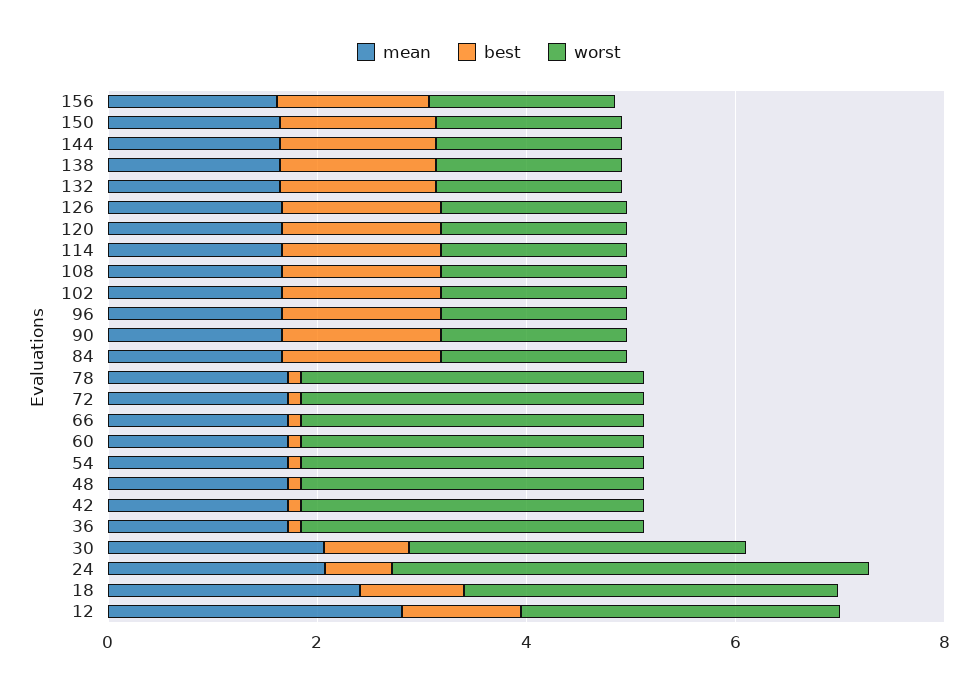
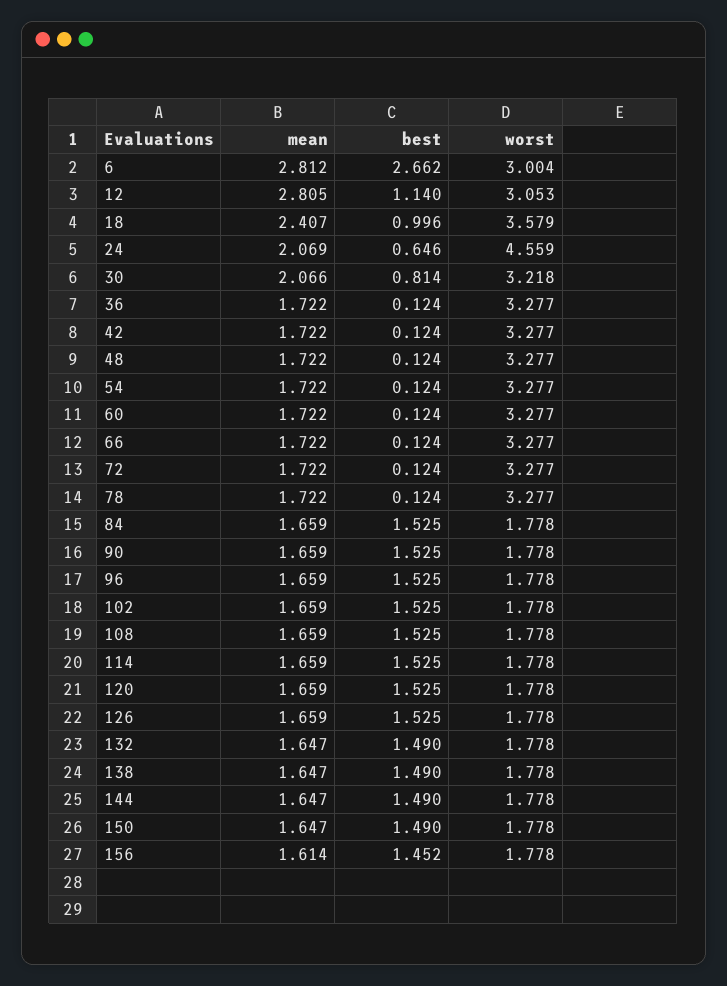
  {
    "mean": {
      "156": 1.614,
      "150": 1.647,
      "144": 1.647,
      "138": 1.647,
      "132": 1.647,
      "126": 1.659,
      "120": 1.659,
      "114": 1.659,
      "108": 1.659,
      "102": 1.659,
      "96": 1.659,
      "90": 1.659,
      "84": 1.659,
      "78": 1.722,
      "72": 1.722,
      "66": 1.722,
      "60": 1.722,
      "54": 1.722,
      "48": 1.722,
      "42": 1.722,
      "36": 1.722,
      "30": 2.066,
      "24": 2.069,
      "18": 2.407,
-     "12": 2.805
+     "12": 2.805,
+     "6": 2.812
    },
    "best": {
      "156": 1.452,
      "150": 1.49,
      "144": 1.49,
      "138": 1.49,
      "132": 1.49,
      "126": 1.525,
      "120": 1.525,
      "114": 1.525,
      "108": 1.525,
      "102": 1.525,
      "96": 1.525,
      "90": 1.525,
      "84": 1.525,
      "78": 0.124,
      "72": 0.124,
      "66": 0.124,
      "60": 0.124,
      "54": 0.124,
      "48": 0.124,
      "42": 0.124,
      "36": 0.124,
      "30": 0.814,
      "24": 0.646,
      "18": 0.996,
-     "12": 1.14
+     "12": 1.14,
+     "6": 2.662
    },
    "worst": {
      "156": 1.778,
      "150": 1.778,
      "144": 1.778,
      "138": 1.778,
      "132": 1.778,
      "126": 1.778,
      "120": 1.778,
      "114": 1.778,
      "108": 1.778,
      "102": 1.778,
      "96": 1.778,
      "90": 1.778,
      "84": 1.778,
      "78": 3.277,
      "72": 3.277,
      "66": 3.277,
      "60": 3.277,
      "54": 3.277,
      "48": 3.277,
      "42": 3.277,
      "36": 3.277,
      "30": 3.218,
      "24": 4.559,
      "18": 3.579,
-     "12": 3.053
+     "12": 3.053,
+     "6": 3.004
    }
  }

